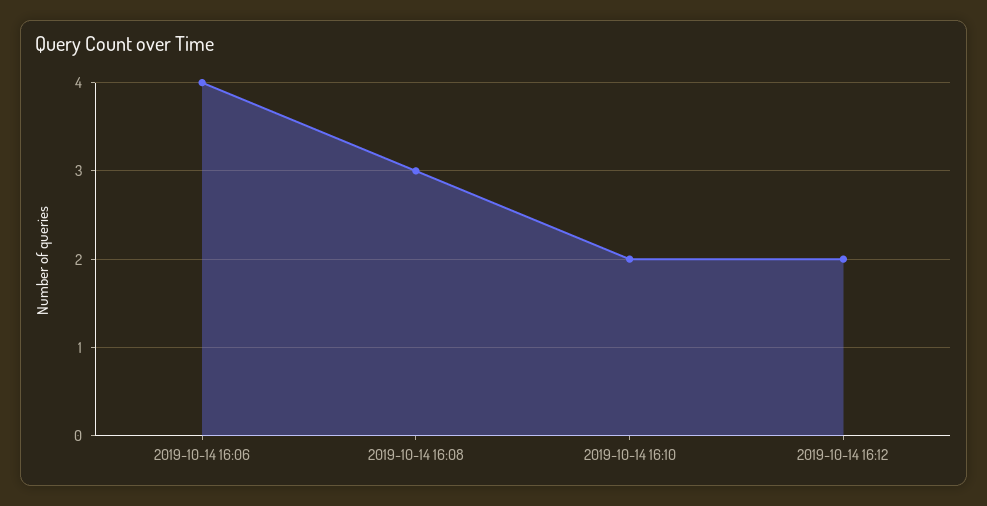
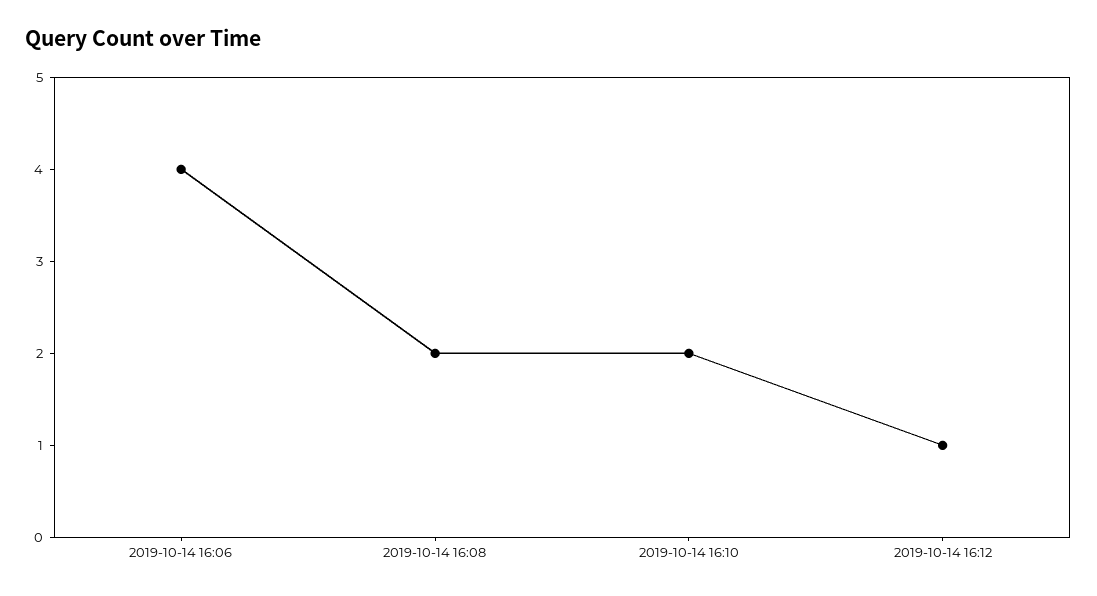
  {
    "2019-10-14 16:06": 4,
-   "2019-10-14 16:08": 3,
+   "2019-10-14 16:08": 2,
    "2019-10-14 16:10": 2,
-   "2019-10-14 16:12": 2
+   "2019-10-14 16:12": 1
  }

